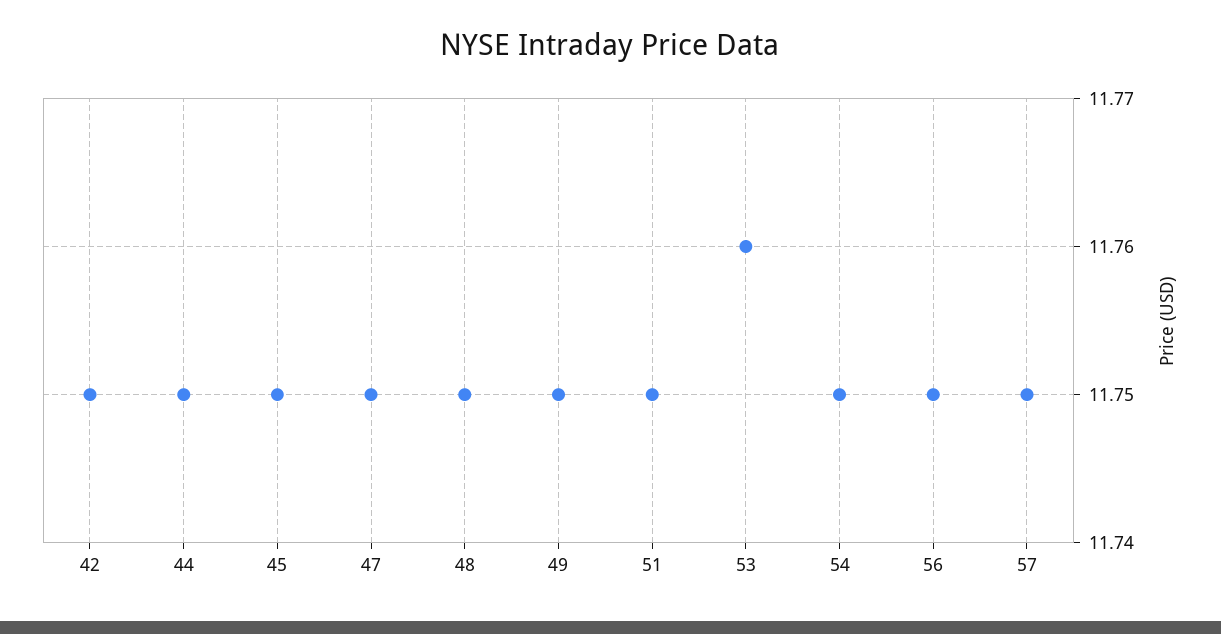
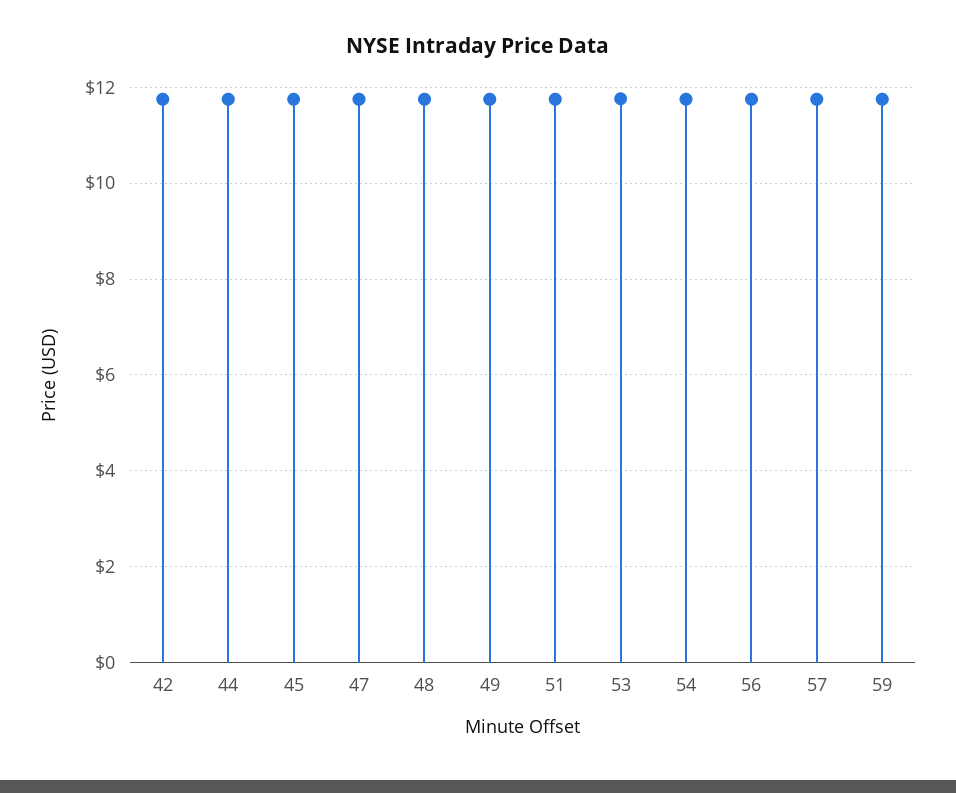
  {
    "42": 11.75,
    "44": 11.75,
    "45": 11.75,
    "47": 11.75,
    "48": 11.75,
    "49": 11.75,
    "51": 11.75,
    "53": 11.76,
    "54": 11.75,
    "56": 11.75,
-   "57": 11.75
+   "57": 11.75,
+   "59": 11.8
  }

